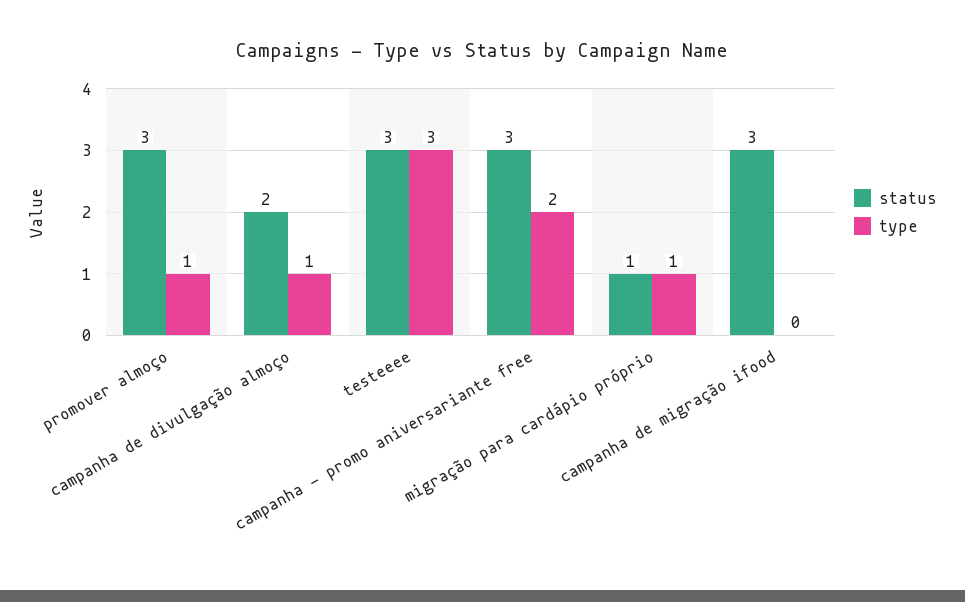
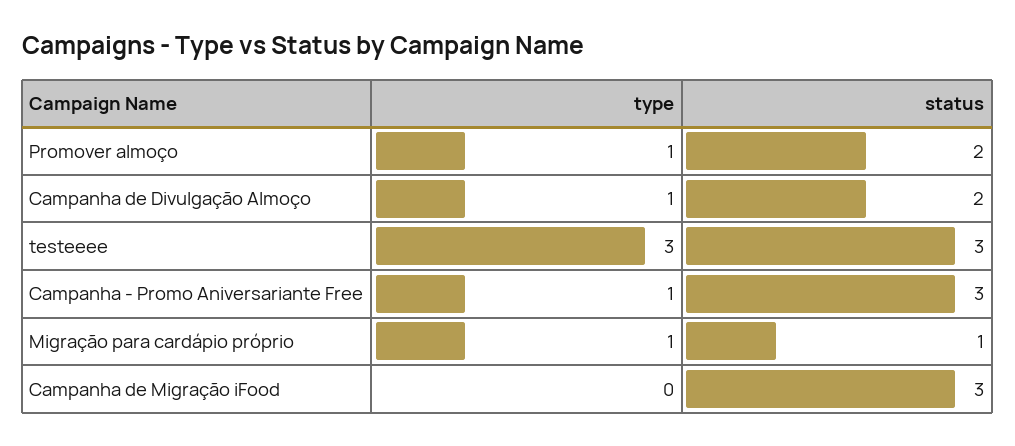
  {
    "status": {
-     "promover almoço": 3,
+     "promover almoço": 2,
      "campanha de divulgação almoço": 2,
      "testeeee": 3,
      "campanha - promo aniversariante free": 3,
      "migração para cardápio próprio": 1,
      "campanha de migração ifood": 3
    },
    "type": {
      "promover almoço": 1,
      "campanha de divulgação almoço": 1,
      "testeeee": 3,
-     "campanha - promo aniversariante free": 2,
+     "campanha - promo aniversariante free": 1,
      "migração para cardápio próprio": 1,
      "campanha de migração ifood": 0
    }
  }

